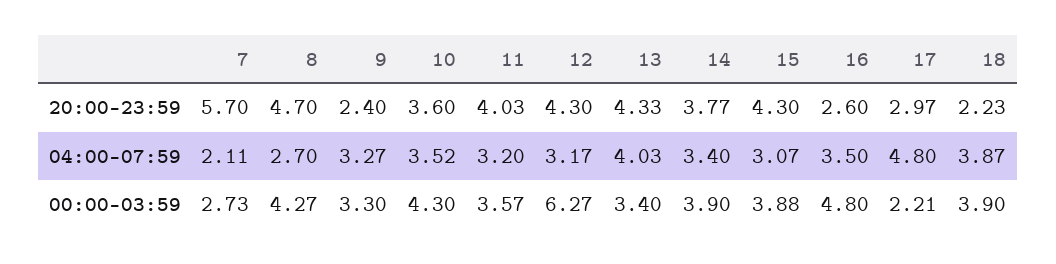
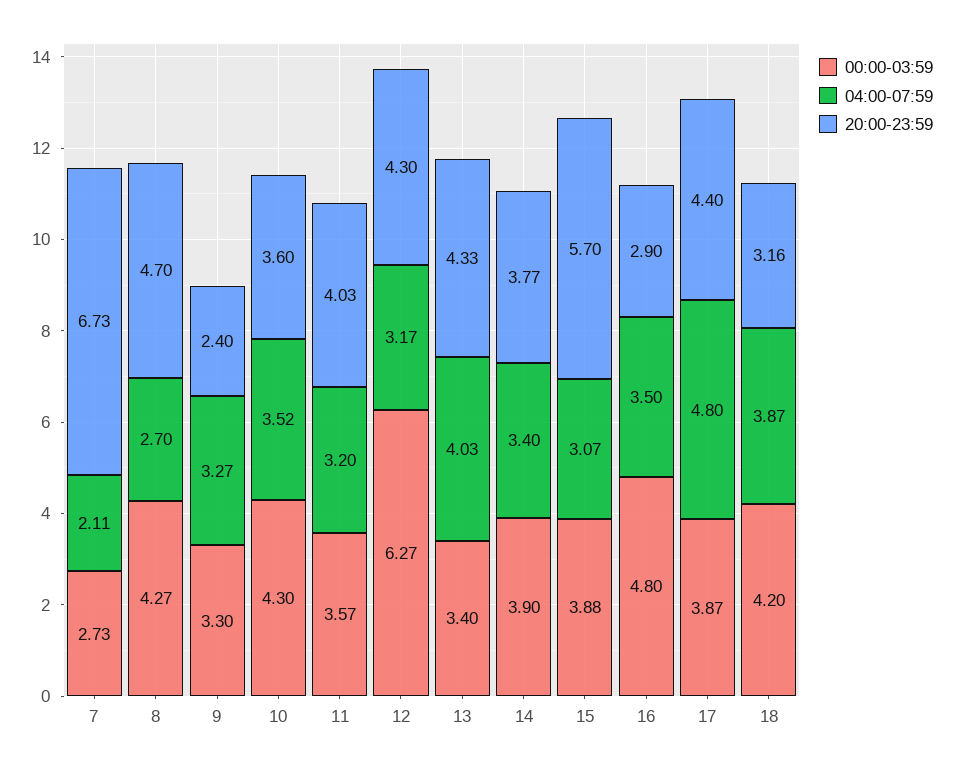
  {
    "20:00-23:59": {
-     "7": 5.7,
+     "7": 6.73,
      "8": 4.7,
      "9": 2.4,
      "10": 3.6,
      "11": 4.03,
      "12": 4.3,
      "13": 4.33,
      "14": 3.77,
-     "15": 4.3,
+     "15": 5.7,
-     "16": 2.6,
+     "16": 2.9,
-     "17": 2.97,
+     "17": 4.4,
-     "18": 2.23
+     "18": 3.16
    },
    "04:00-07:59": {
      "7": 2.11,
      "8": 2.7,
      "9": 3.27,
      "10": 3.52,
      "11": 3.2,
      "12": 3.17,
      "13": 4.03,
      "14": 3.4,
      "15": 3.07,
      "16": 3.5,
      "17": 4.8,
      "18": 3.87
    },
    "00:00-03:59": {
      "7": 2.73,
      "8": 4.27,
      "9": 3.3,
      "10": 4.3,
      "11": 3.57,
      "12": 6.27,
      "13": 3.4,
      "14": 3.9,
      "15": 3.88,
      "16": 4.8,
-     "17": 2.21,
+     "17": 3.87,
-     "18": 3.9
+     "18": 4.2
    }
  }

